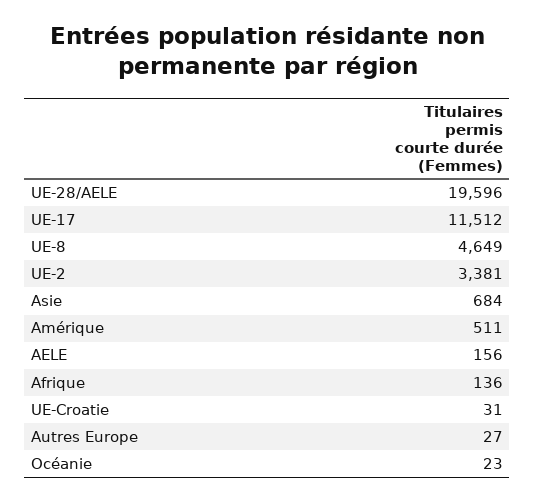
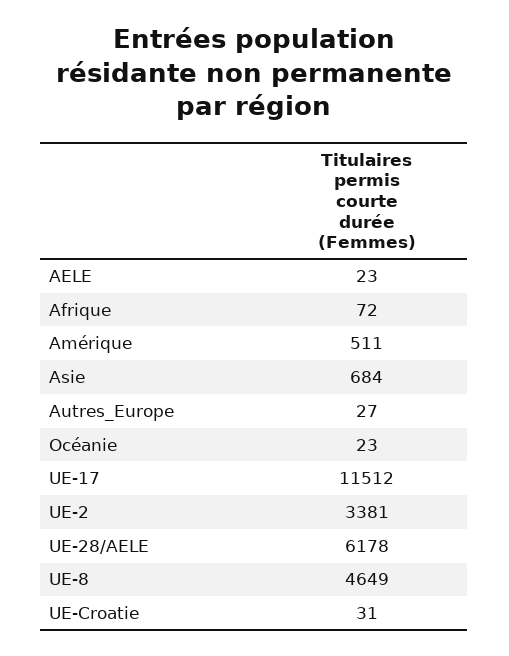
  {
-   "UE-28/AELE": 19596,
+   "UE-28/AELE": 6178,
    "UE-17": 11512,
    "UE-8": 4649,
    "UE-2": 3381,
    "Asie": 684,
    "Amérique": 511,
-   "AELE": 156,
+   "AELE": 23,
-   "Afrique": 136,
+   "Afrique": 72,
    "UE-Croatie": 31,
    "Autres Europe": 27,
    "Océanie": 23
  }

